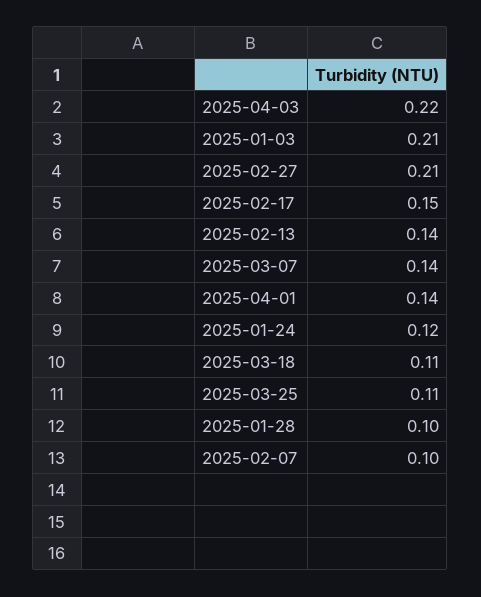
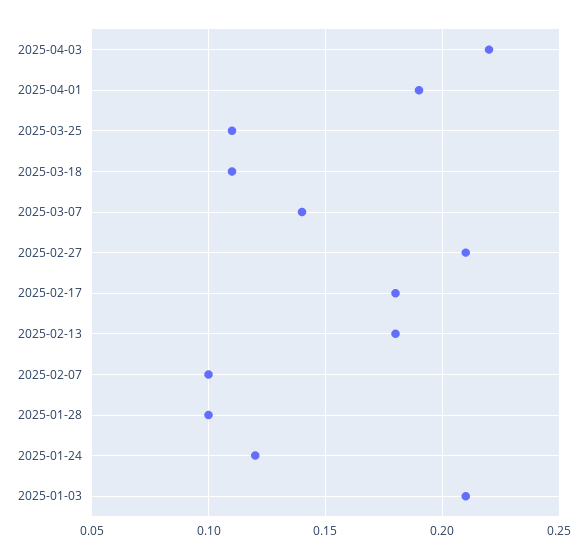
  {
    "2025-04-03": 0.22,
    "2025-01-03": 0.21,
    "2025-02-27": 0.21,
-   "2025-02-17": 0.15,
+   "2025-02-17": 0.18,
-   "2025-02-13": 0.14,
+   "2025-02-13": 0.18,
    "2025-03-07": 0.14,
-   "2025-04-01": 0.14,
+   "2025-04-01": 0.19,
    "2025-01-24": 0.12,
    "2025-03-18": 0.11,
    "2025-03-25": 0.11,
    "2025-01-28": 0.1,
    "2025-02-07": 0.1
  }

